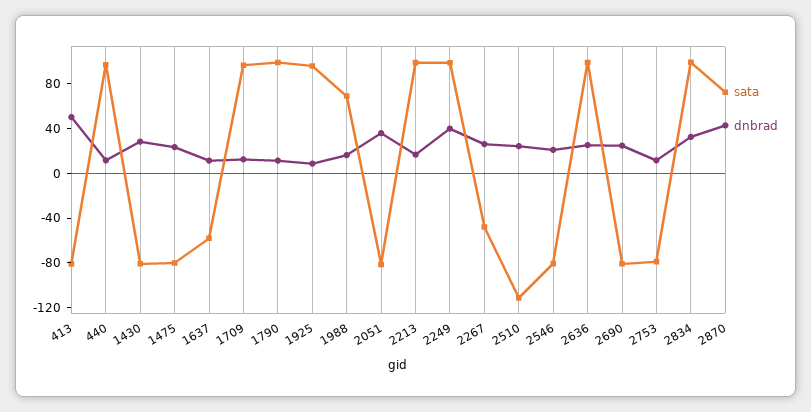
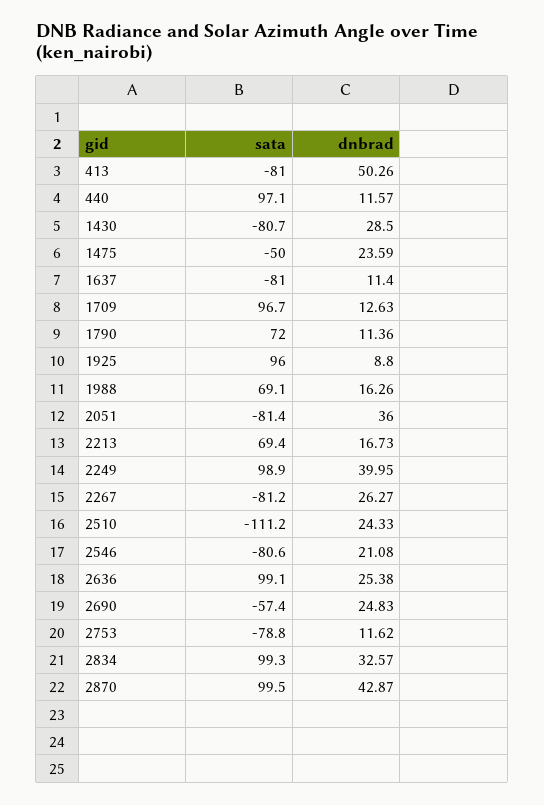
  {
    "sata": {
      "413": -81,
      "440": 97.1,
      "1430": -80.7,
-     "1475": -80,
+     "1475": -50,
-     "1637": -60,
+     "1637": -81,
      "1709": 96.7,
-     "1790": 100,
+     "1790": 72,
      "1925": 96,
      "1988": 69.1,
      "2051": -81.4,
-     "2213": 100,
+     "2213": 69.4,
      "2249": 98.9,
-     "2267": -50,
+     "2267": -81.2,
      "2510": -111.2,
      "2546": -80.6,
      "2636": 99.1,
-     "2690": -80,
+     "2690": -57.4,
      "2753": -78.8,
      "2834": 99.3,
-     "2870": 70
+     "2870": 99.5
    },
    "dnbrad": {
      "413": 50.26,
      "440": 11.57,
      "1430": 28.5,
      "1475": 23.59,
      "1637": 11.4,
      "1709": 12.63,
      "1790": 11.36,
      "1925": 8.8,
      "1988": 16.26,
      "2051": 36,
      "2213": 16.73,
      "2249": 39.95,
      "2267": 26.27,
      "2510": 24.33,
      "2546": 21.08,
      "2636": 25.38,
      "2690": 24.83,
      "2753": 11.62,
      "2834": 32.57,
      "2870": 42.87
    }
  }

